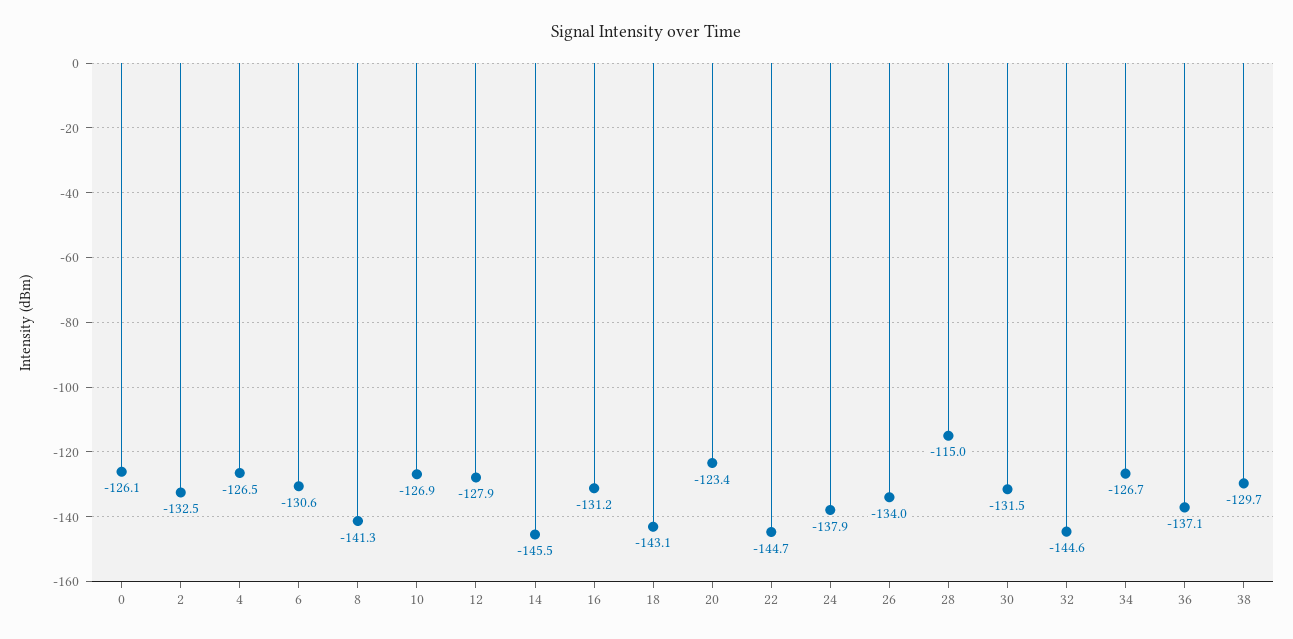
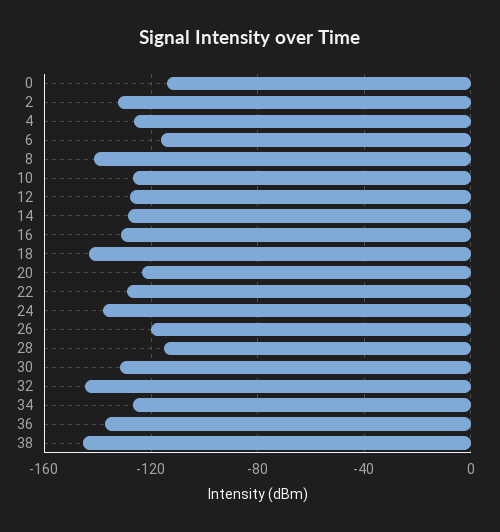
  {
-   "0": -126.1,
+   "0": -115,
    "2": -132.5,
    "4": -126.5,
-   "6": -130.6,
+   "6": -115,
    "8": -141.3,
    "10": -126.9,
    "12": -127.9,
-   "14": -145.5,
+   "14": -130,
    "16": -131.2,
    "18": -143.1,
    "20": -123.4,
-   "22": -144.7,
+   "22": -130,
    "24": -137.9,
-   "26": -134,
+   "26": -120,
    "28": -115,
    "30": -131.5,
    "32": -144.6,
    "34": -126.7,
    "36": -137.1,
-   "38": -129.7
+   "38": -145
  }

